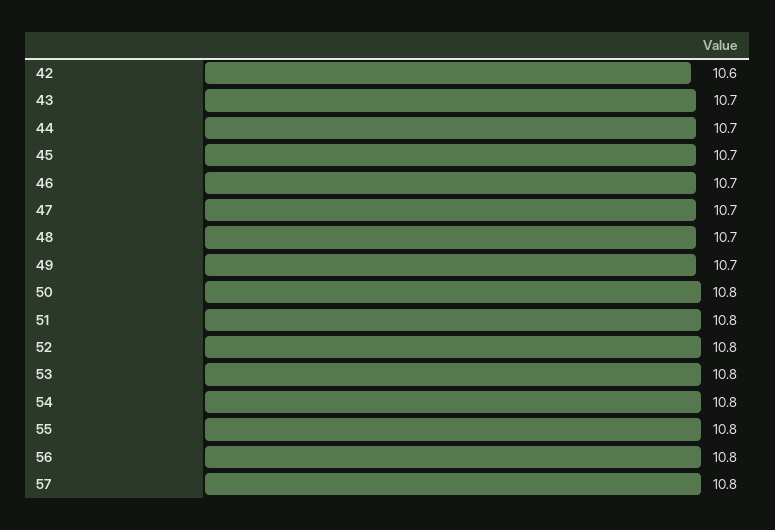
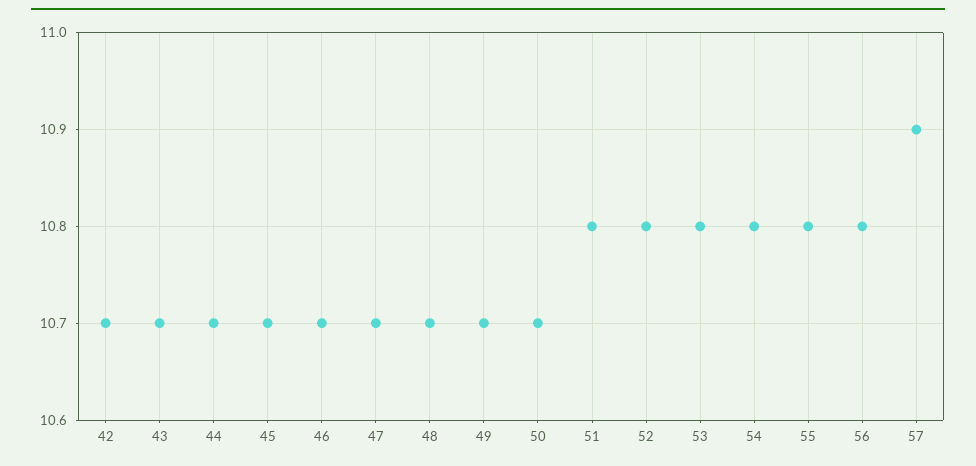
  {
-   "42": 10.6,
+   "42": 10.7,
    "43": 10.7,
    "44": 10.7,
    "45": 10.7,
    "46": 10.7,
    "47": 10.7,
    "48": 10.7,
    "49": 10.7,
-   "50": 10.8,
+   "50": 10.7,
    "51": 10.8,
    "52": 10.8,
    "53": 10.8,
    "54": 10.8,
    "55": 10.8,
    "56": 10.8,
-   "57": 10.8
+   "57": 10.9
  }

